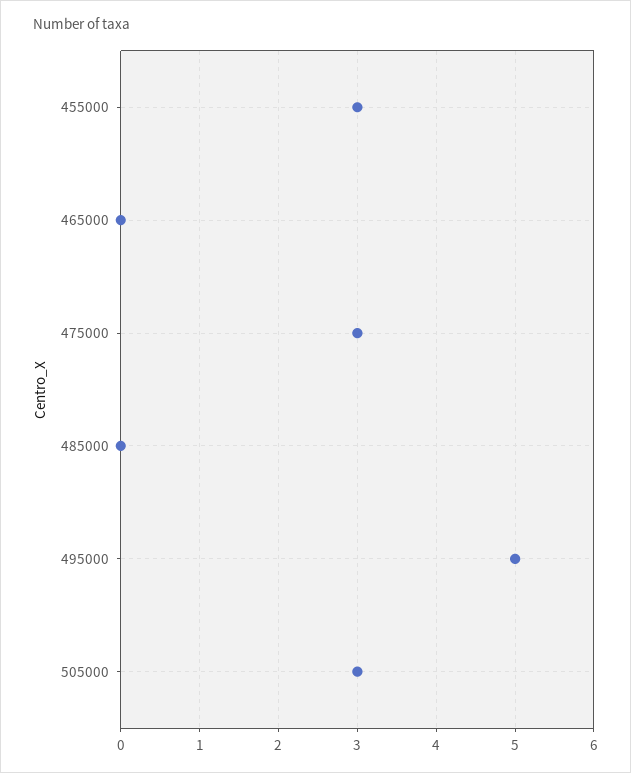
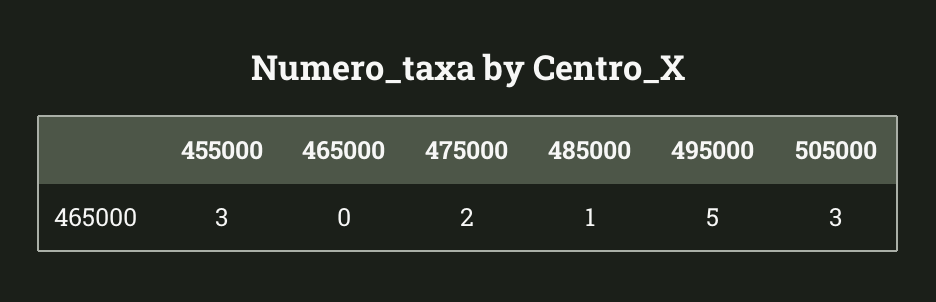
  {
    "455000": 3,
    "465000": 0,
-   "475000": 3,
+   "475000": 2,
-   "485000": 0,
+   "485000": 1,
    "495000": 5,
    "505000": 3
  }

